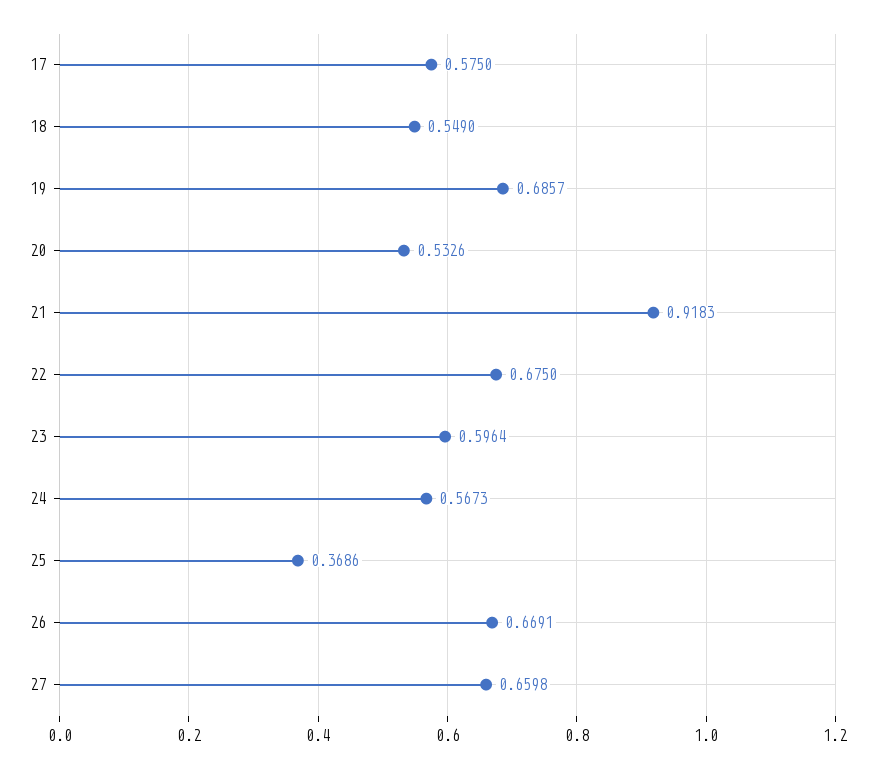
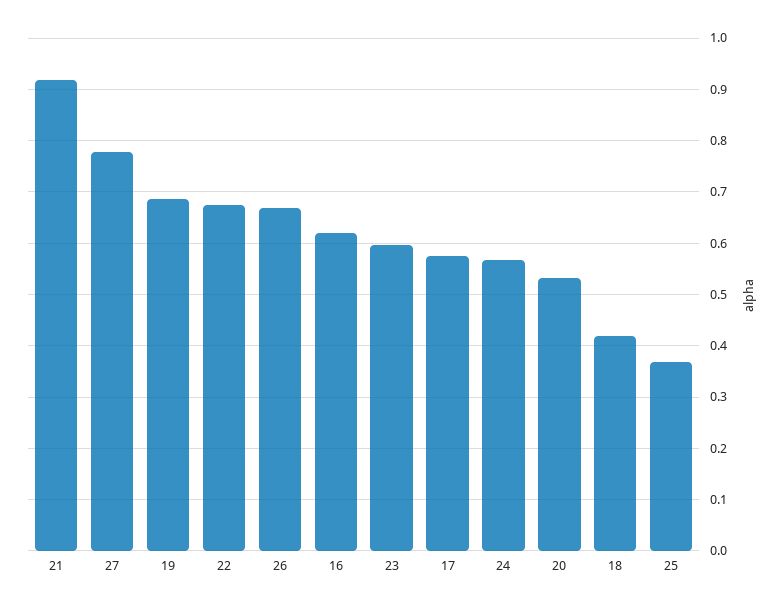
  {
    "17": 0.575,
-   "18": 0.549,
+   "18": 0.42,
    "19": 0.6857,
    "20": 0.5326,
    "21": 0.9183,
    "22": 0.675,
    "23": 0.5964,
    "24": 0.5673,
    "25": 0.3686,
    "26": 0.6691,
-   "27": 0.6598
+   "27": 0.78,
+   "16": 0.62
  }

